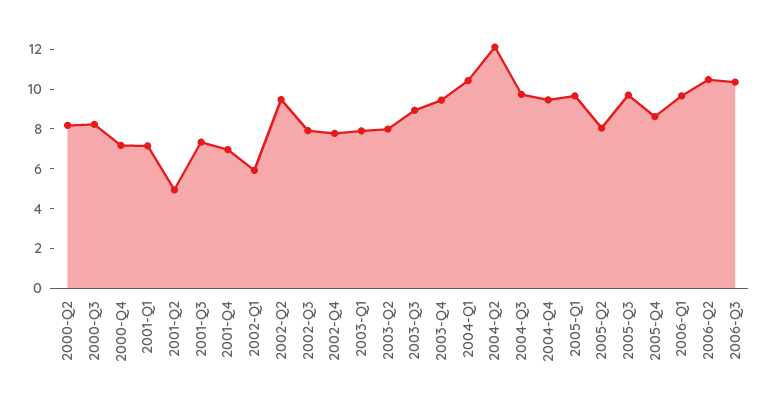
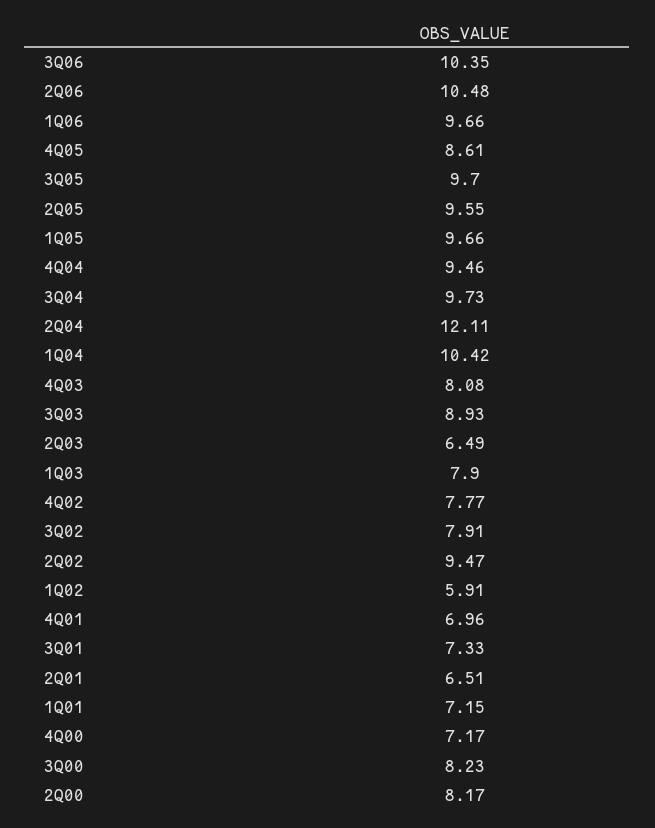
  {
    "2000-Q2": 8.17,
    "2000-Q3": 8.23,
    "2000-Q4": 7.17,
    "2001-Q1": 7.15,
-   "2001-Q2": 5,
+   "2001-Q2": 6.51,
    "2001-Q3": 7.33,
    "2001-Q4": 6.96,
    "2002-Q1": 5.91,
    "2002-Q2": 9.47,
    "2002-Q3": 7.91,
    "2002-Q4": 7.77,
    "2003-Q1": 7.9,
-   "2003-Q2": 8,
+   "2003-Q2": 6.49,
    "2003-Q3": 8.93,
-   "2003-Q4": 9.5,
+   "2003-Q4": 8.08,
    "2004-Q1": 10.42,
    "2004-Q2": 12.11,
    "2004-Q3": 9.73,
    "2004-Q4": 9.46,
    "2005-Q1": 9.66,
-   "2005-Q2": 8,
+   "2005-Q2": 9.55,
    "2005-Q3": 9.7,
    "2005-Q4": 8.61,
    "2006-Q1": 9.66,
    "2006-Q2": 10.48,
    "2006-Q3": 10.35
  }

